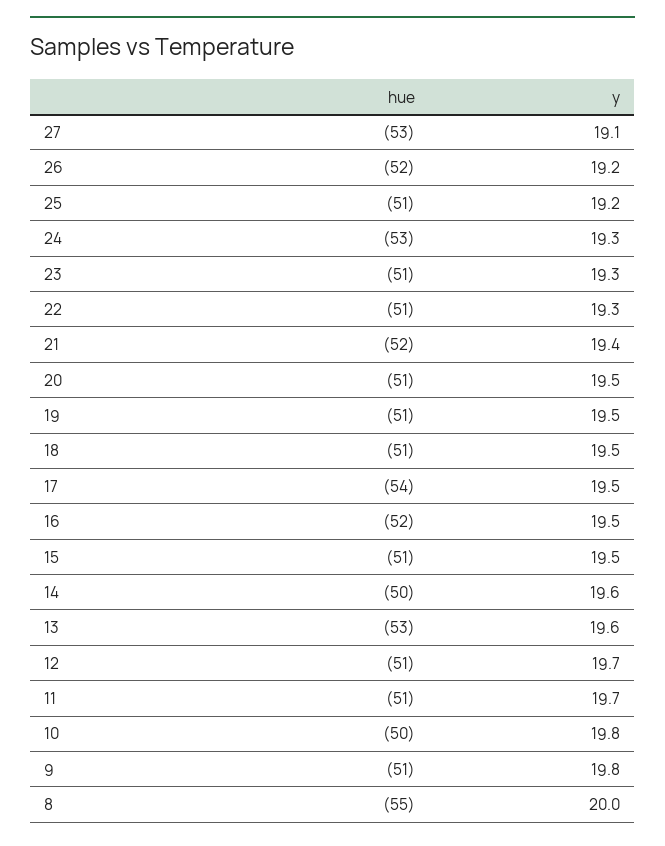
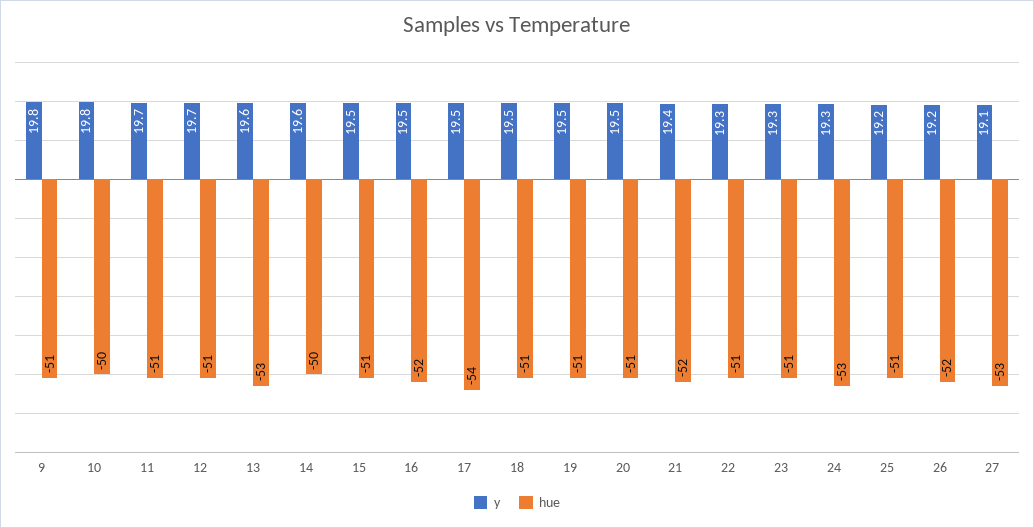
  {
    "hue": {
      "27": -53,
      "26": -52,
      "25": -51,
      "24": -53,
      "23": -51,
      "22": -51,
      "21": -52,
      "20": -51,
      "19": -51,
      "18": -51,
      "17": -54,
      "16": -52,
      "15": -51,
      "14": -50,
      "13": -53,
      "12": -51,
      "11": -51,
      "10": -50,
-     "9": -51,
+     "9": -51
-     "8": -55
    },
    "y": {
      "27": 19.1,
      "26": 19.2,
      "25": 19.2,
      "24": 19.3,
      "23": 19.3,
      "22": 19.3,
      "21": 19.4,
      "20": 19.5,
      "19": 19.5,
      "18": 19.5,
      "17": 19.5,
      "16": 19.5,
      "15": 19.5,
      "14": 19.6,
      "13": 19.6,
      "12": 19.7,
      "11": 19.7,
      "10": 19.8,
-     "9": 19.8,
+     "9": 19.8
-     "8": 20
    }
  }

